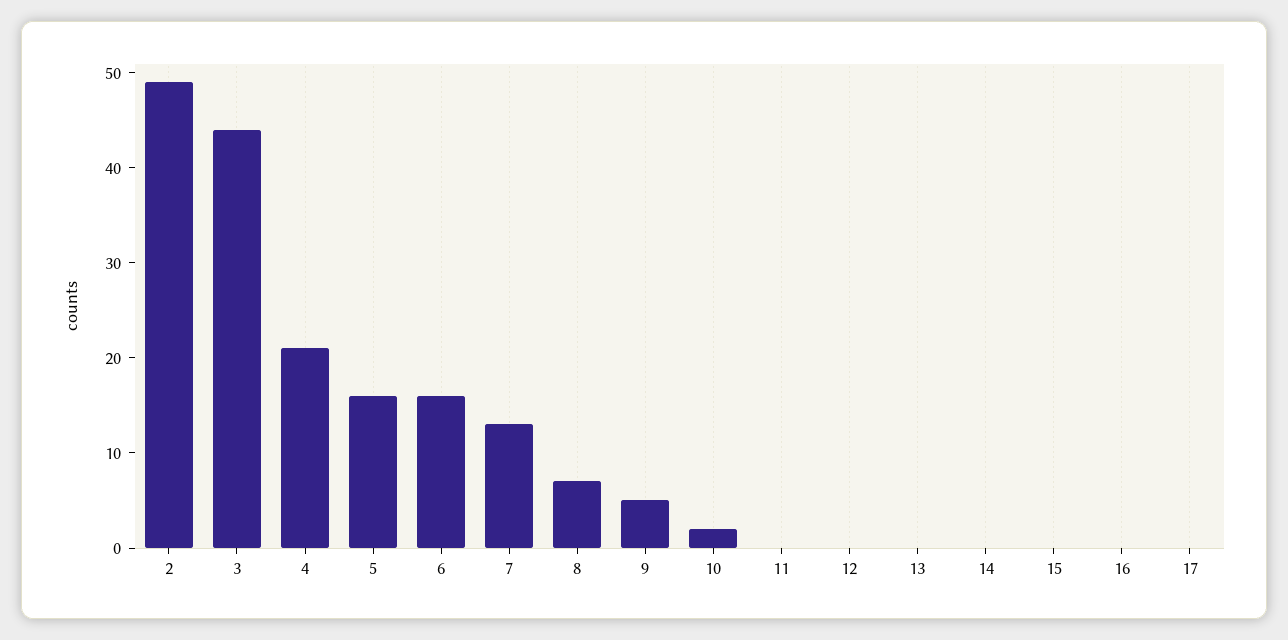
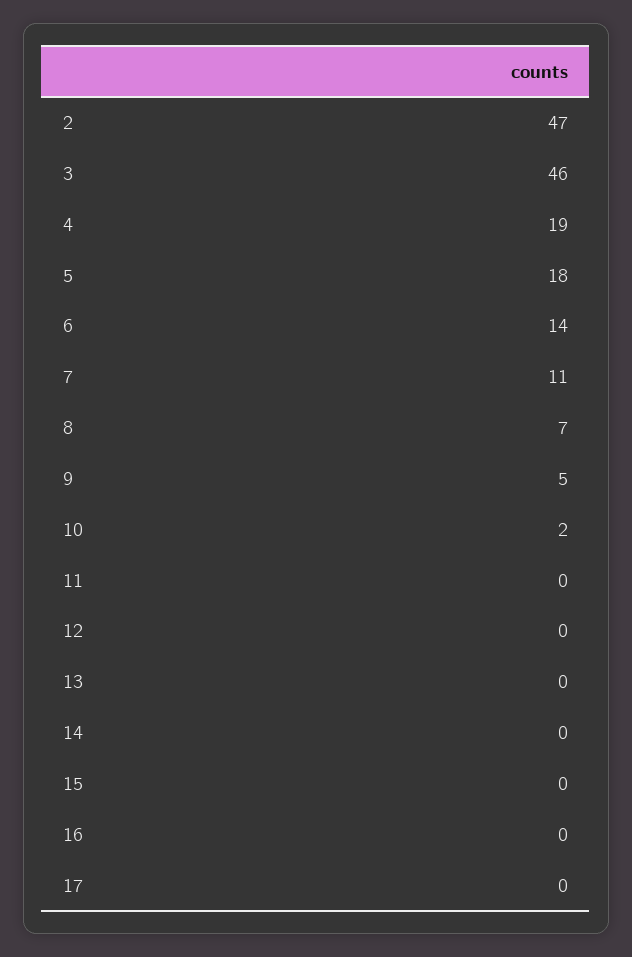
  {
-   "2": 49,
+   "2": 47,
-   "3": 44,
+   "3": 46,
-   "4": 21,
+   "4": 19,
-   "5": 16,
+   "5": 18,
-   "6": 16,
+   "6": 14,
-   "7": 13,
+   "7": 11,
    "8": 7,
    "9": 5,
    "10": 2,
    "11": 0,
    "12": 0,
    "13": 0,
    "14": 0,
    "15": 0,
    "16": 0,
    "17": 0
  }

